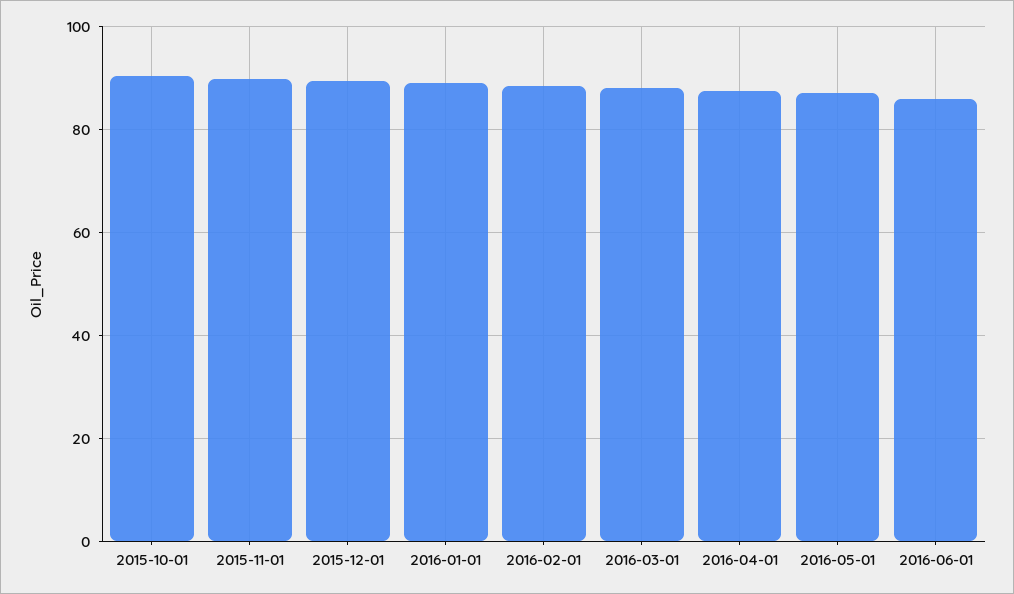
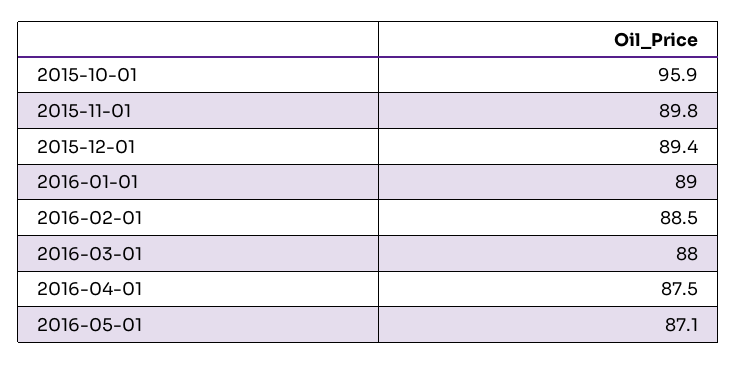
  {
-   "2015-10-01": 90,
+   "2015-10-01": 95.9,
    "2015-11-01": 89.8,
    "2015-12-01": 89.4,
    "2016-01-01": 89,
    "2016-02-01": 88.5,
    "2016-03-01": 88,
    "2016-04-01": 87.5,
-   "2016-05-01": 87.1,
+   "2016-05-01": 87.1
-   "2016-06-01": 86
  }

